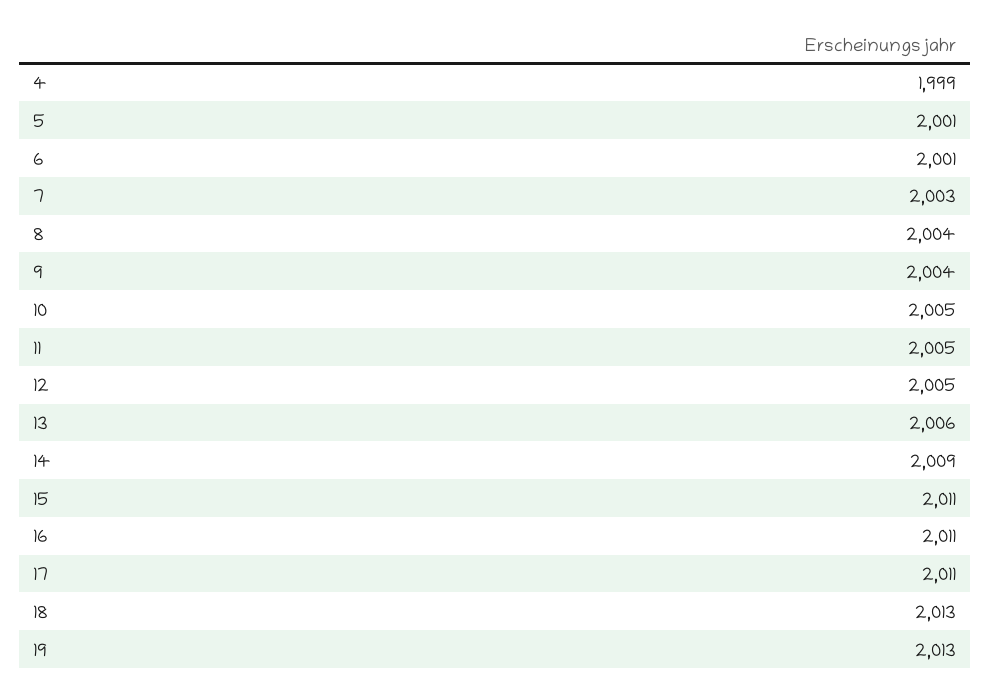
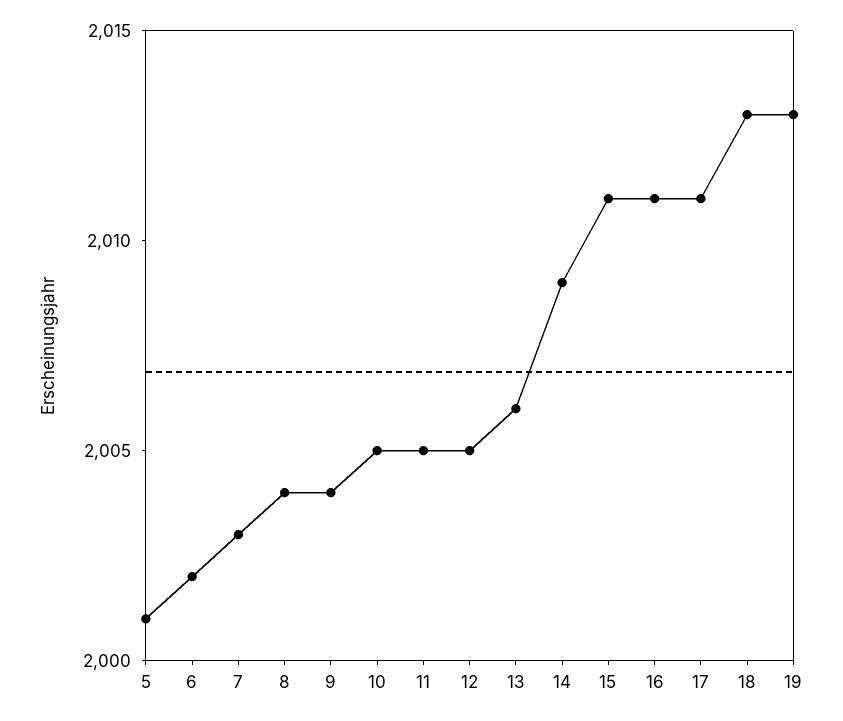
  {
-   "4": 1999,
    "5": 2001,
-   "6": 2001,
+   "6": 2002,
    "7": 2003,
    "8": 2004,
    "9": 2004,
    "10": 2005,
    "11": 2005,
    "12": 2005,
    "13": 2006,
    "14": 2009,
    "15": 2011,
    "16": 2011,
    "17": 2011,
    "18": 2013,
    "19": 2013
  }

